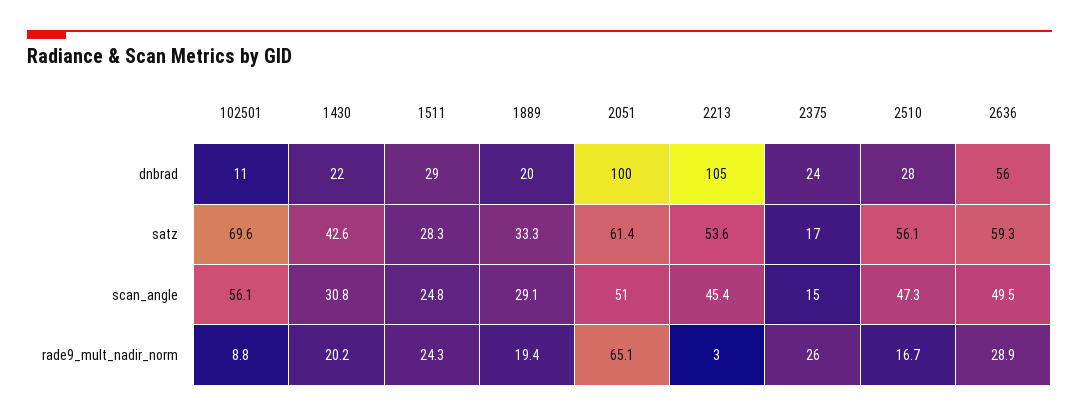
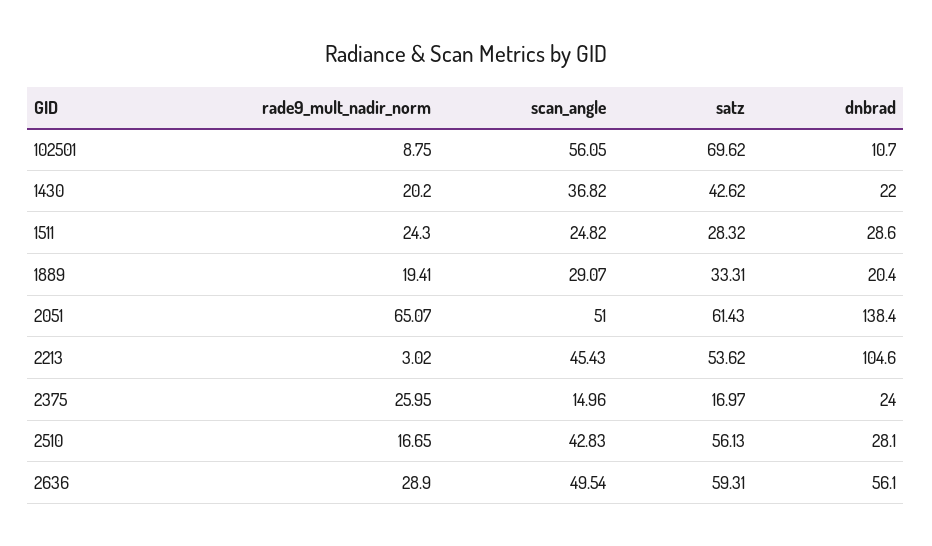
  {
    "102501": {
      "dnbrad": 10.7,
      "satz": 69.62,
      "scan_angle": 56.05,
      "rade9_mult_nadir_norm": 8.75
    },
    "1430": {
      "dnbrad": 22,
      "satz": 42.62,
-     "scan_angle": 30.8,
+     "scan_angle": 36.82,
      "rade9_mult_nadir_norm": 20.2
    },
    "1511": {
      "dnbrad": 28.6,
      "satz": 28.32,
      "scan_angle": 24.82,
      "rade9_mult_nadir_norm": 24.3
    },
    "1889": {
      "dnbrad": 20.4,
      "satz": 33.31,
      "scan_angle": 29.07,
      "rade9_mult_nadir_norm": 19.41
    },
    "2051": {
-     "dnbrad": 100,
+     "dnbrad": 138.4,
      "satz": 61.43,
      "scan_angle": 51,
      "rade9_mult_nadir_norm": 65.07
    },
    "2213": {
      "dnbrad": 104.6,
      "satz": 53.62,
      "scan_angle": 45.43,
      "rade9_mult_nadir_norm": 3.02
    },
    "2375": {
      "dnbrad": 24,
      "satz": 16.97,
      "scan_angle": 14.96,
      "rade9_mult_nadir_norm": 25.95
    },
    "2510": {
      "dnbrad": 28.1,
      "satz": 56.13,
-     "scan_angle": 47.3,
+     "scan_angle": 42.83,
      "rade9_mult_nadir_norm": 16.65
    },
    "2636": {
      "dnbrad": 56.1,
      "satz": 59.31,
      "scan_angle": 49.54,
      "rade9_mult_nadir_norm": 28.9
    }
  }

